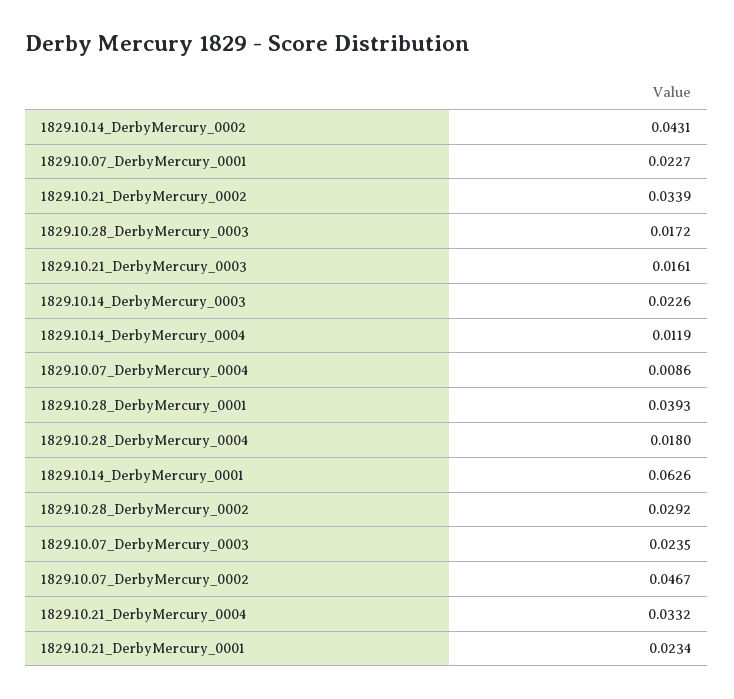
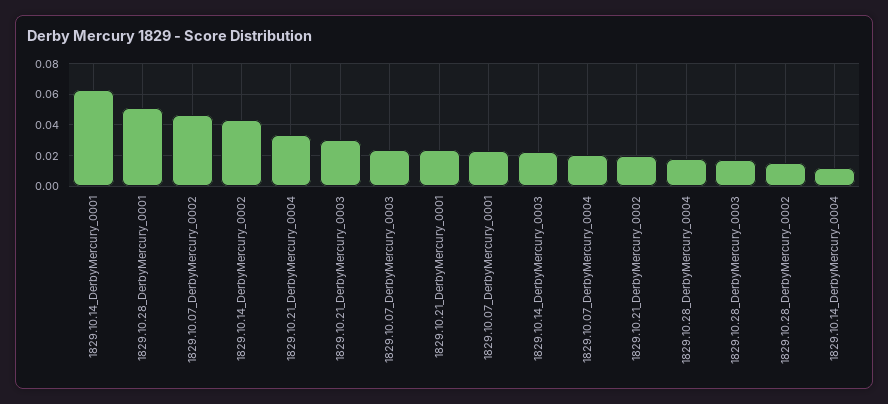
  {
    "1829.10.14_DerbyMercury_0002": 0.0431,
    "1829.10.07_DerbyMercury_0001": 0.0227,
-   "1829.10.21_DerbyMercury_0002": 0.0339,
+   "1829.10.21_DerbyMercury_0002": 0.02,
    "1829.10.28_DerbyMercury_0003": 0.0172,
-   "1829.10.21_DerbyMercury_0003": 0.0161,
+   "1829.10.21_DerbyMercury_0003": 0.03,
    "1829.10.14_DerbyMercury_0003": 0.0226,
    "1829.10.14_DerbyMercury_0004": 0.0119,
-   "1829.10.07_DerbyMercury_0004": 0.0086,
+   "1829.10.07_DerbyMercury_0004": 0.02,
-   "1829.10.28_DerbyMercury_0001": 0.0393,
+   "1829.10.28_DerbyMercury_0001": 0.05,
    "1829.10.28_DerbyMercury_0004": 0.018,
    "1829.10.14_DerbyMercury_0001": 0.0626,
-   "1829.10.28_DerbyMercury_0002": 0.0292,
+   "1829.10.28_DerbyMercury_0002": 0.015,
    "1829.10.07_DerbyMercury_0003": 0.0235,
    "1829.10.07_DerbyMercury_0002": 0.0467,
    "1829.10.21_DerbyMercury_0004": 0.0332,
    "1829.10.21_DerbyMercury_0001": 0.0234
  }

